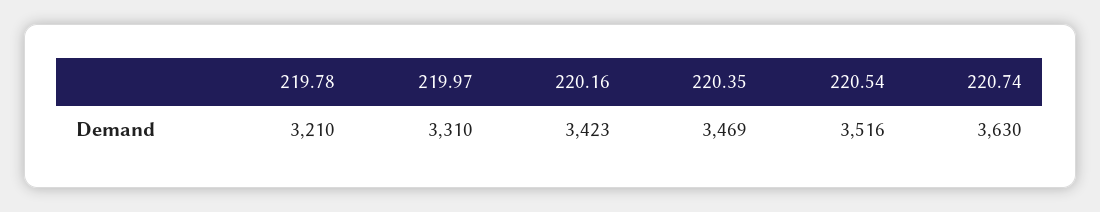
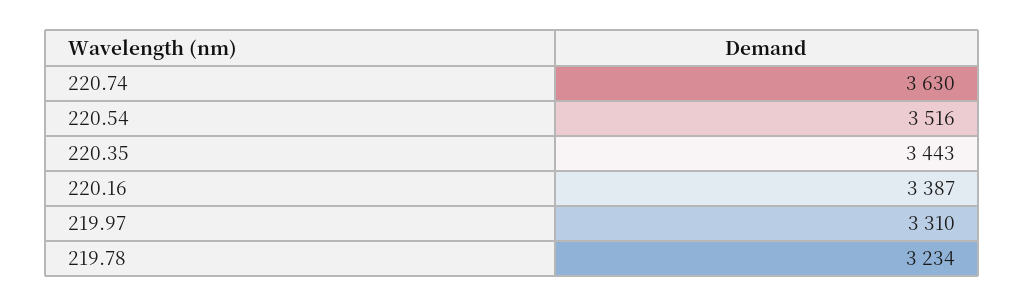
  {
-   "219.78": 3210,
+   "219.78": 3234,
    "219.97": 3310,
-   "220.16": 3423,
+   "220.16": 3387,
-   "220.35": 3469,
+   "220.35": 3443,
    "220.54": 3516,
    "220.74": 3630
  }

